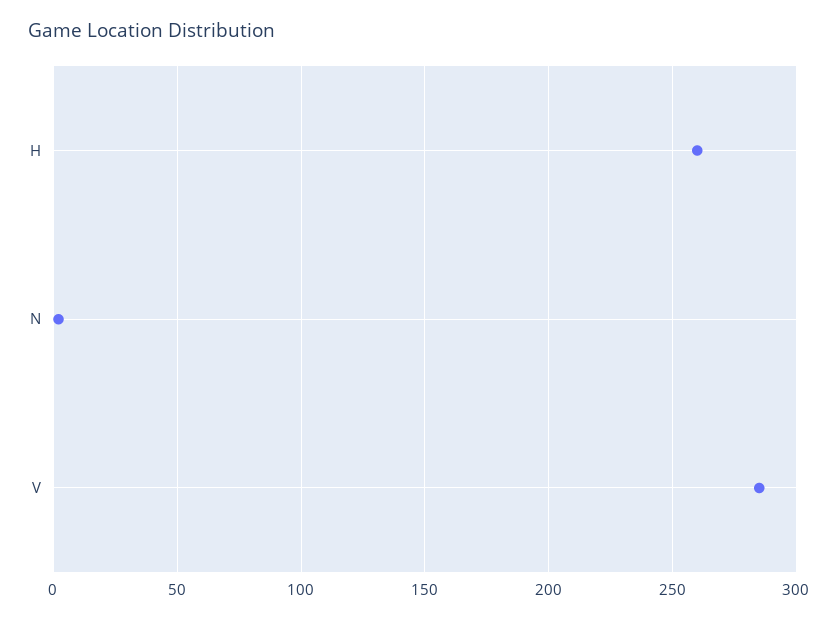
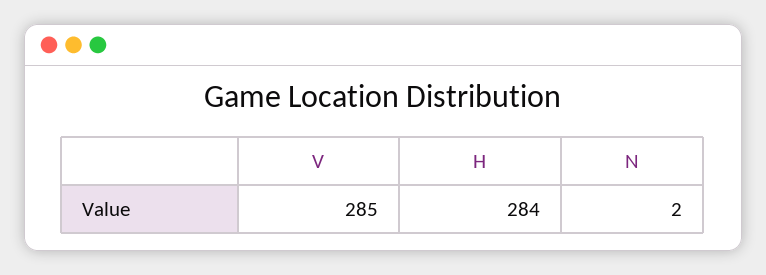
  {
-   "H": 260,
+   "H": 284,
    "N": 2,
    "V": 285
  }

